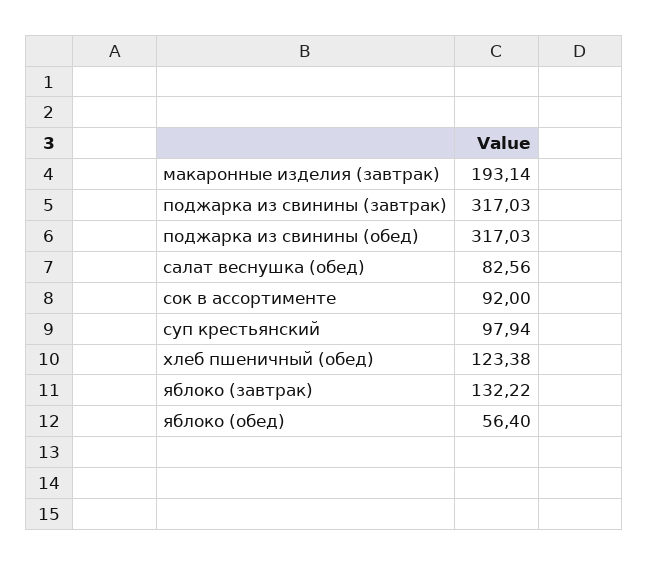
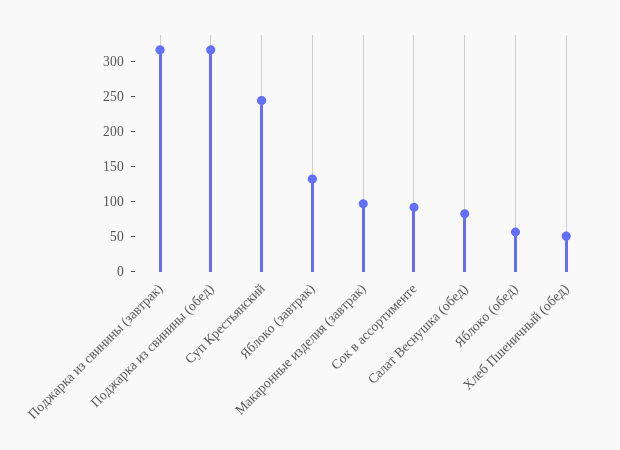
  {
-   "макаронные изделия (завтрак)": 193.14,
+   "макаронные изделия (завтрак)": 100,
    "поджарка из свинины (завтрак)": 317.03,
    "поджарка из свинины (обед)": 317.03,
    "салат веснушка (обед)": 82.56,
    "сок в ассортименте": 92,
-   "суп крестьянский": 97.94,
+   "суп крестьянский": 250,
-   "хлеб пшеничный (обед)": 123.38,
+   "хлеб пшеничный (обед)": 50,
    "яблоко (завтрак)": 132.22,
    "яблоко (обед)": 56.4
  }

